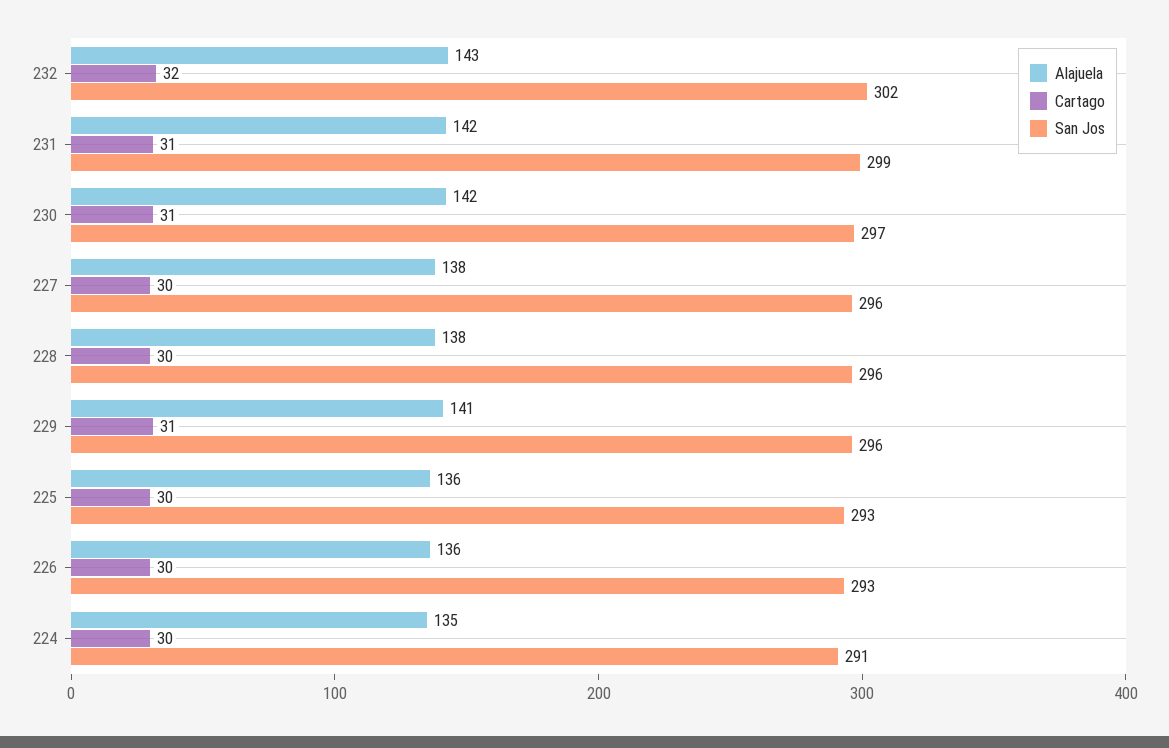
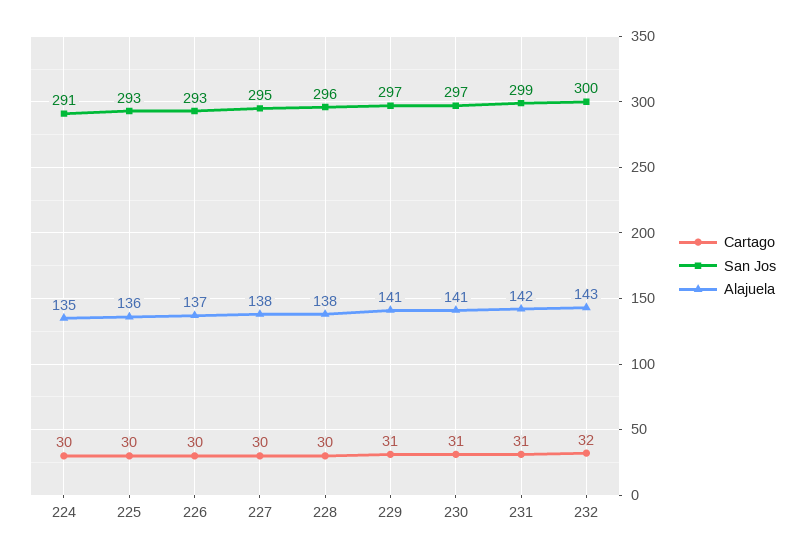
  {
    "Alajuela": {
      "232": 143,
      "231": 142,
-     "230": 142,
+     "230": 141,
      "227": 138,
      "228": 138,
      "229": 141,
      "225": 136,
-     "226": 136,
+     "226": 137,
      "224": 135
    },
    "Cartago": {
      "232": 32,
      "231": 31,
      "230": 31,
      "227": 30,
      "228": 30,
      "229": 31,
      "225": 30,
      "226": 30,
      "224": 30
    },
    "San Jos": {
-     "232": 302,
+     "232": 300,
      "231": 299,
      "230": 297,
-     "227": 296,
+     "227": 295,
      "228": 296,
-     "229": 296,
+     "229": 297,
      "225": 293,
      "226": 293,
      "224": 291
    }
  }

